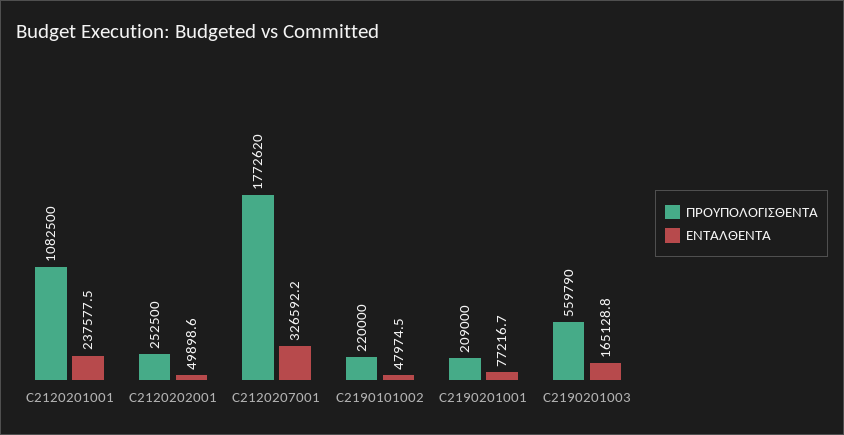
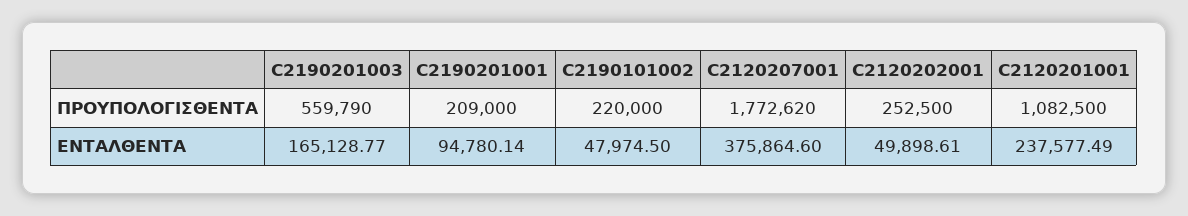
  {
    "ΠΡΟΥΠΟΛΟΓΙΣΘΕΝΤΑ": {
      "C2120201001": 1082500,
      "C2120202001": 252500,
      "C2120207001": 1772620,
      "C2190101002": 220000,
      "C2190201001": 209000,
      "C2190201003": 559790
    },
    "ΕΝΤΑΛΘΕΝΤΑ": {
      "C2120201001": 237577.49,
      "C2120202001": 49898.61,
-     "C2120207001": 326592.2,
+     "C2120207001": 375864.6,
      "C2190101002": 47974.5,
-     "C2190201001": 77216.7,
+     "C2190201001": 94780.14,
      "C2190201003": 165128.77
    }
  }

